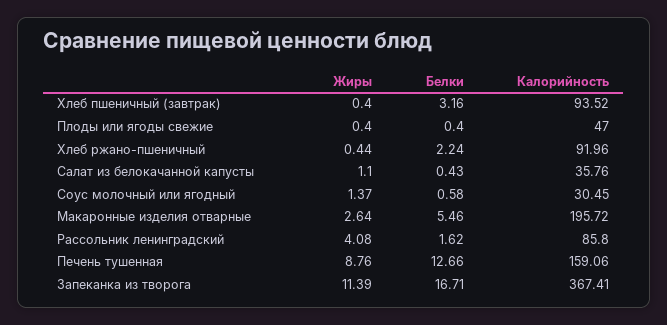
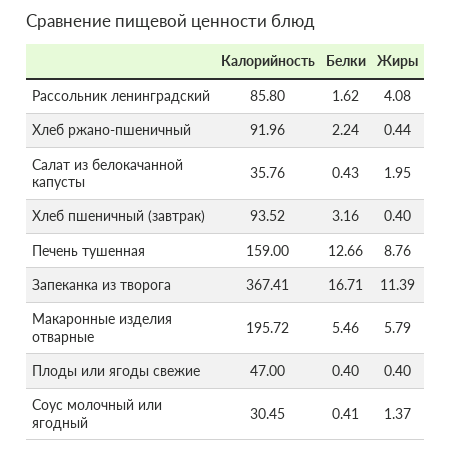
  {
    "Жиры": {
      "Хлеб пшеничный (завтрак)": 0.4,
      "Плоды или ягоды свежие": 0.4,
      "Хлеб ржано-пшеничный": 0.44,
-     "Салат из белокачанной капусты": 1.1,
+     "Салат из белокачанной капусты": 1.95,
      "Соус молочный или ягодный": 1.37,
-     "Макаронные изделия отварные": 2.64,
+     "Макаронные изделия отварные": 5.79,
      "Рассольник ленинградский": 4.08,
      "Печень тушенная": 8.76,
      "Запеканка из творога": 11.39
    },
    "Белки": {
      "Хлеб пшеничный (завтрак)": 3.16,
      "Плоды или ягоды свежие": 0.4,
      "Хлеб ржано-пшеничный": 2.24,
      "Салат из белокачанной капусты": 0.43,
-     "Соус молочный или ягодный": 0.58,
+     "Соус молочный или ягодный": 0.41,
      "Макаронные изделия отварные": 5.46,
      "Рассольник ленинградский": 1.62,
      "Печень тушенная": 12.66,
      "Запеканка из творога": 16.71
    },
    "Калорийность": {
      "Хлеб пшеничный (завтрак)": 93.52,
      "Плоды или ягоды свежие": 47,
      "Хлеб ржано-пшеничный": 91.96,
      "Салат из белокачанной капусты": 35.76,
      "Соус молочный или ягодный": 30.45,
      "Макаронные изделия отварные": 195.72,
      "Рассольник ленинградский": 85.8,
-     "Печень тушенная": 159.06,
+     "Печень тушенная": 159,
      "Запеканка из творога": 367.41
    }
  }

